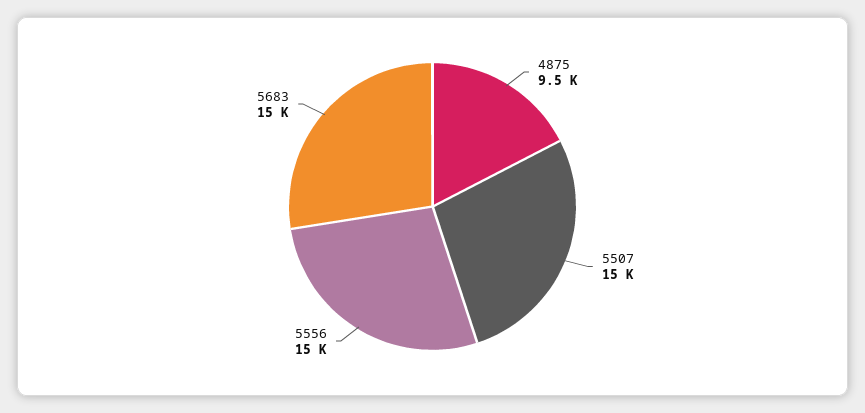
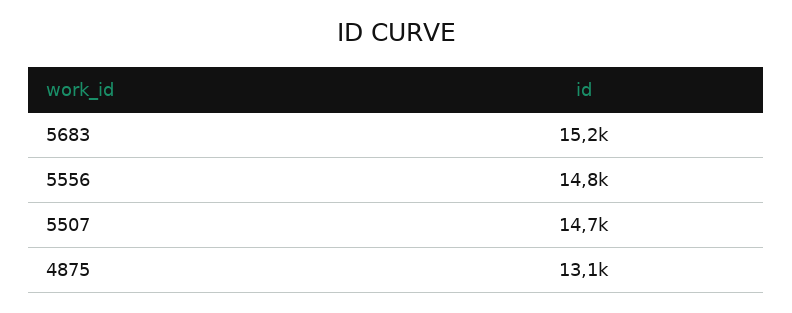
  {
-   "4875": 9500,
+   "4875": 13100,
    "5507": 14700,
    "5556": 14800,
    "5683": 15200
  }

